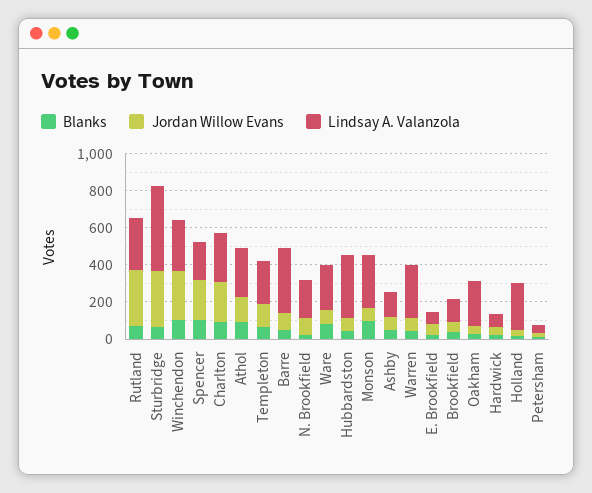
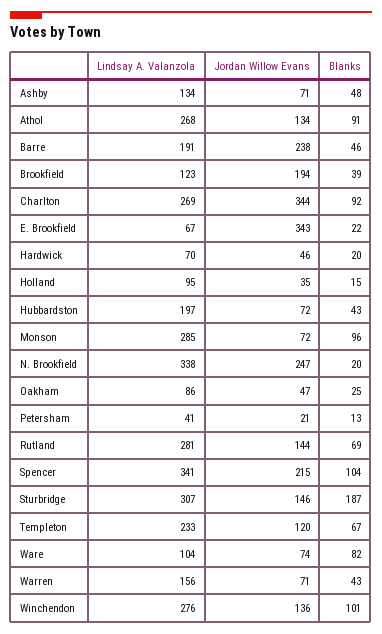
  {
    "Blanks": {
      "Rutland": 69,
-     "Sturbridge": 50,
+     "Sturbridge": 187,
      "Winchendon": 101,
      "Spencer": 104,
      "Charlton": 92,
      "Athol": 91,
      "Templeton": 67,
      "Barre": 46,
      "N. Brookfield": 20,
      "Ware": 82,
      "Hubbardston": 43,
      "Monson": 96,
      "Ashby": 48,
      "Warren": 43,
      "E. Brookfield": 22,
      "Brookfield": 39,
      "Oakham": 25,
      "Hardwick": 20,
      "Holland": 15,
      "Petersham": 13
    },
    "Jordan Willow Evans": {
-     "Rutland": 300,
+     "Rutland": 144,
-     "Sturbridge": 300,
+     "Sturbridge": 146,
-     "Winchendon": 250,
+     "Winchendon": 136,
      "Spencer": 215,
-     "Charlton": 200,
+     "Charlton": 344,
      "Athol": 134,
      "Templeton": 120,
-     "Barre": 100,
+     "Barre": 238,
-     "N. Brookfield": 100,
+     "N. Brookfield": 247,
      "Ware": 74,
      "Hubbardston": 72,
      "Monson": 72,
      "Ashby": 71,
      "Warren": 71,
-     "E. Brookfield": 50,
+     "E. Brookfield": 343,
-     "Brookfield": 50,
+     "Brookfield": 194,
      "Oakham": 47,
      "Hardwick": 46,
      "Holland": 35,
      "Petersham": 21
    },
    "Lindsay A. Valanzola": {
      "Rutland": 281,
-     "Sturbridge": 450,
+     "Sturbridge": 307,
      "Winchendon": 276,
-     "Spencer": 200,
+     "Spencer": 341,
      "Charlton": 269,
      "Athol": 268,
      "Templeton": 233,
-     "Barre": 350,
+     "Barre": 191,
-     "N. Brookfield": 200,
+     "N. Brookfield": 338,
-     "Ware": 250,
+     "Ware": 104,
-     "Hubbardston": 350,
+     "Hubbardston": 197,
      "Monson": 285,
      "Ashby": 134,
-     "Warren": 300,
+     "Warren": 156,
      "E. Brookfield": 67,
      "Brookfield": 123,
-     "Oakham": 250,
+     "Oakham": 86,
      "Hardwick": 70,
-     "Holland": 250,
+     "Holland": 95,
      "Petersham": 41
    }
  }

